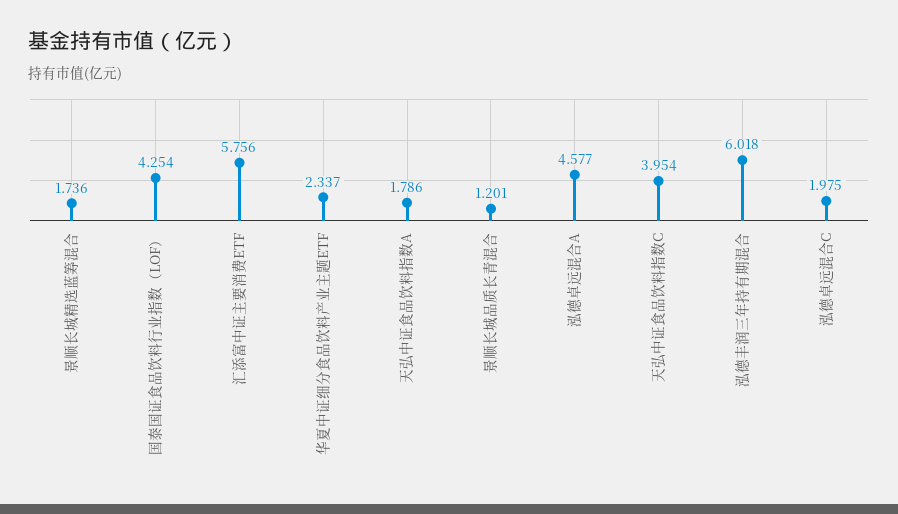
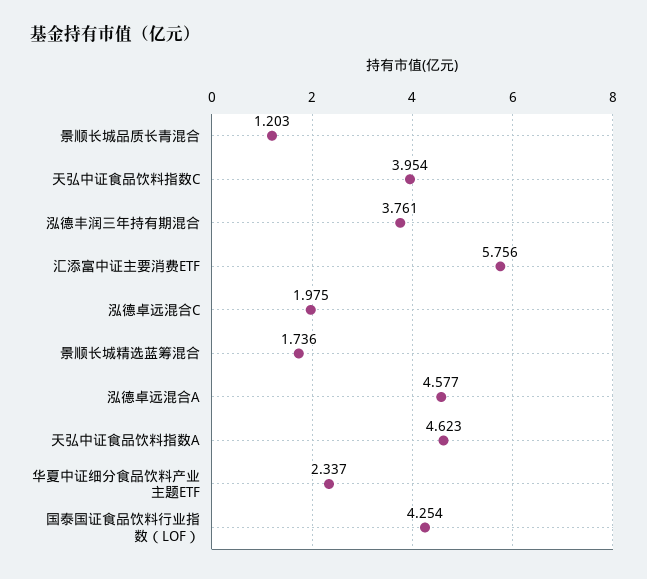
  {
    "景顺长城精选蓝筹混合": 1.736,
    "国泰国证食品饮料行业指数（LOF）": 4.254,
    "汇添富中证主要消费ETF": 5.756,
    "华夏中证细分食品饮料产业主题ETF": 2.337,
-   "天弘中证食品饮料指数A": 1.786,
+   "天弘中证食品饮料指数A": 4.623,
-   "景顺长城品质长青混合": 1.201,
+   "景顺长城品质长青混合": 1.203,
    "泓德卓远混合A": 4.577,
    "天弘中证食品饮料指数C": 3.954,
-   "泓德丰润三年持有期混合": 6.018,
+   "泓德丰润三年持有期混合": 3.761,
    "泓德卓远混合C": 1.975
  }

